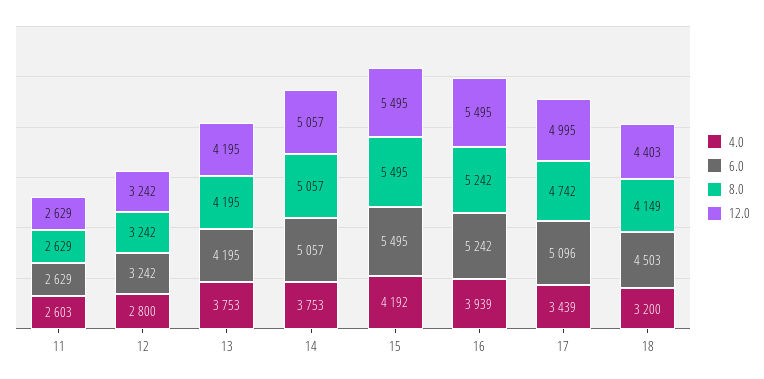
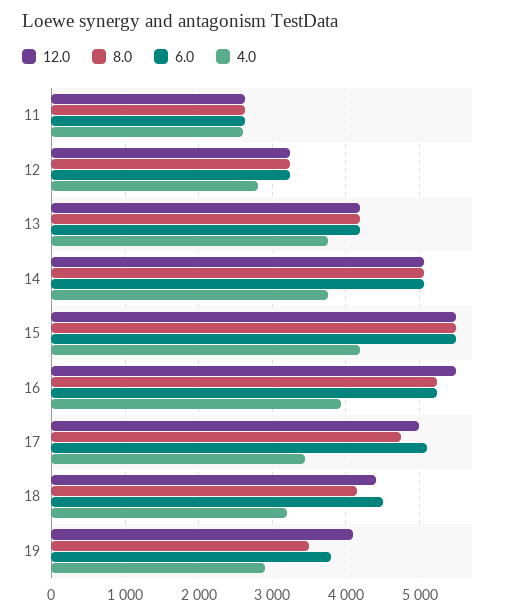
  {
    "4.0": {
      "11": 2603,
      "12": 2800,
      "13": 3753,
      "14": 3753,
      "15": 4192,
      "16": 3939,
      "17": 3439,
-     "18": 3200
+     "18": 3200,
+     "19": 2900
    },
    "6.0": {
      "11": 2629,
      "12": 3242,
      "13": 4195,
      "14": 5057,
      "15": 5495,
      "16": 5242,
      "17": 5096,
-     "18": 4503
+     "18": 4503,
+     "19": 3800
    },
    "8.0": {
      "11": 2629,
      "12": 3242,
      "13": 4195,
      "14": 5057,
      "15": 5495,
      "16": 5242,
      "17": 4742,
-     "18": 4149
+     "18": 4149,
+     "19": 3500
    },
    "12.0": {
      "11": 2629,
      "12": 3242,
      "13": 4195,
      "14": 5057,
      "15": 5495,
      "16": 5495,
      "17": 4995,
-     "18": 4403
+     "18": 4403,
+     "19": 4100
    }
  }

